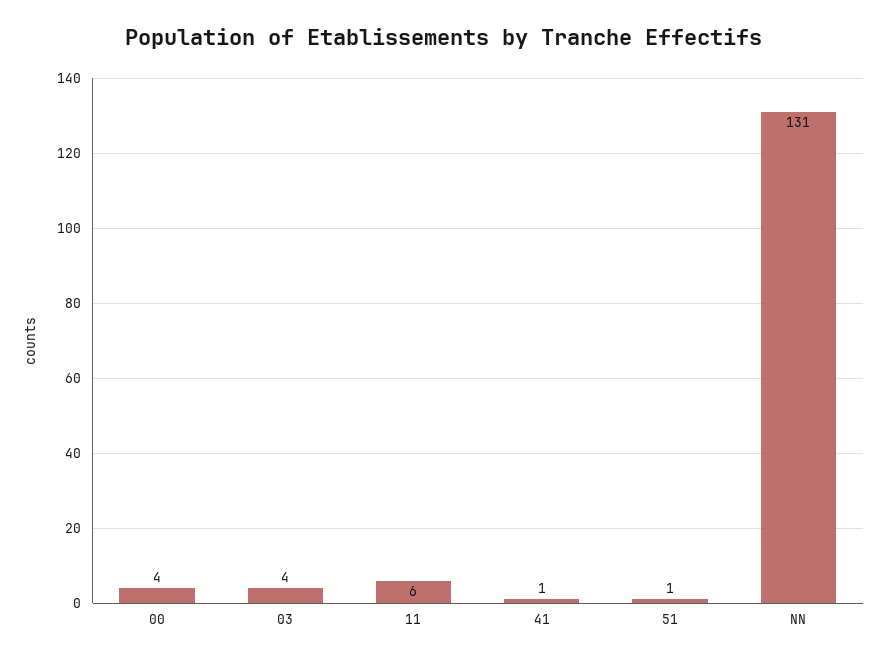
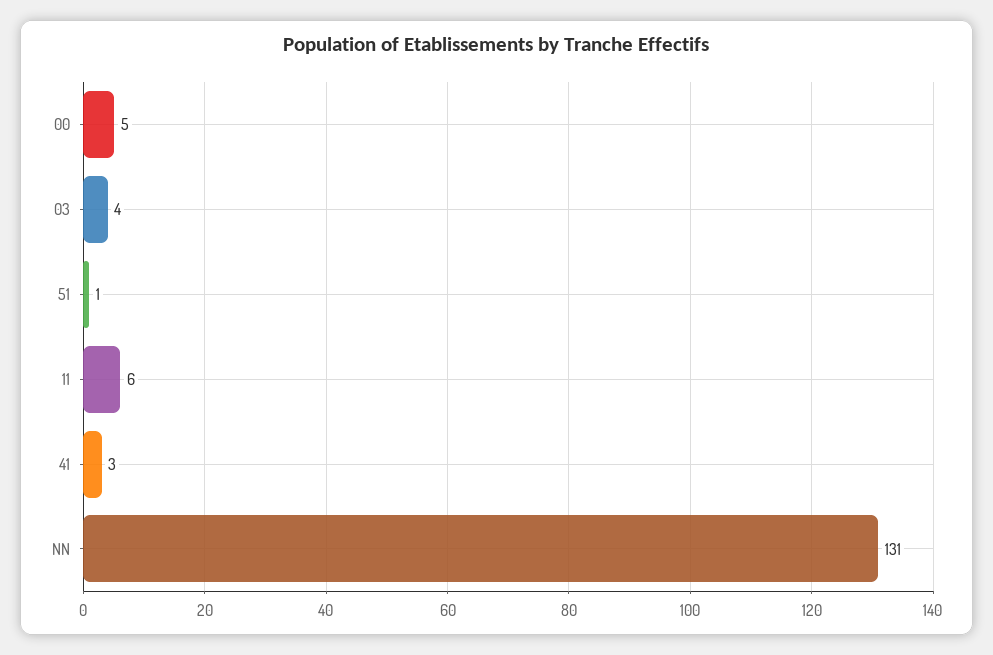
  {
-   "00": 4,
+   "00": 5,
    "03": 4,
    "11": 6,
-   "41": 1,
+   "41": 3,
    "51": 1,
    "NN": 131
  }

